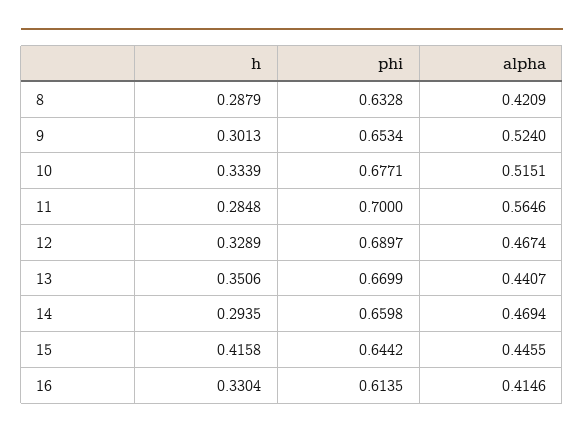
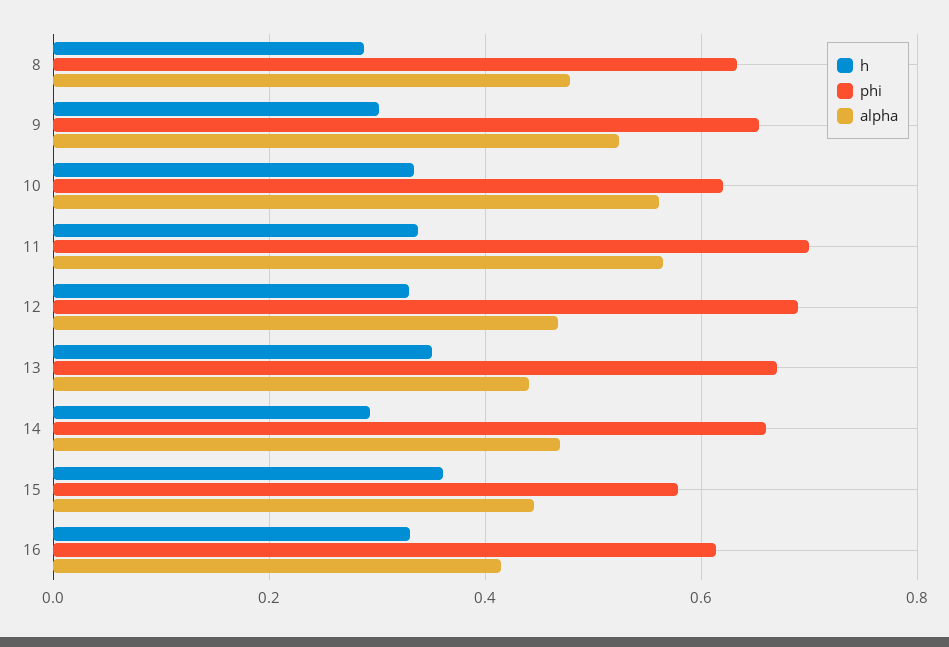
  {
    "h": {
      "8": 0.2879,
      "9": 0.3013,
      "10": 0.3339,
-     "11": 0.2848,
+     "11": 0.34,
      "12": 0.3289,
      "13": 0.3506,
      "14": 0.2935,
-     "15": 0.4158,
+     "15": 0.36,
      "16": 0.3304
    },
    "phi": {
      "8": 0.6328,
      "9": 0.6534,
-     "10": 0.6771,
+     "10": 0.62,
      "11": 0.7,
      "12": 0.6897,
      "13": 0.6699,
      "14": 0.6598,
-     "15": 0.6442,
+     "15": 0.58,
      "16": 0.6135
    },
    "alpha": {
-     "8": 0.4209,
+     "8": 0.48,
      "9": 0.524,
-     "10": 0.5151,
+     "10": 0.56,
      "11": 0.5646,
      "12": 0.4674,
      "13": 0.4407,
      "14": 0.4694,
      "15": 0.4455,
      "16": 0.4146
    }
  }

